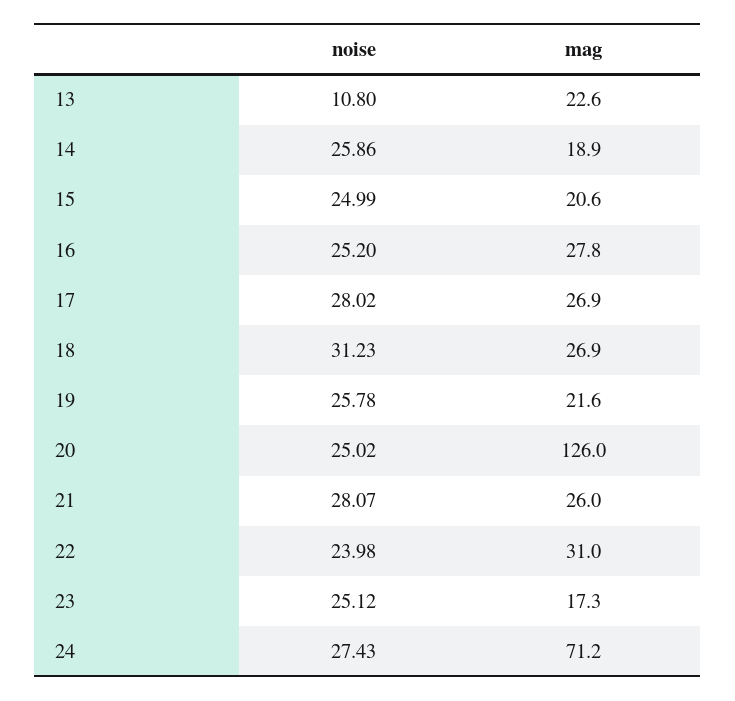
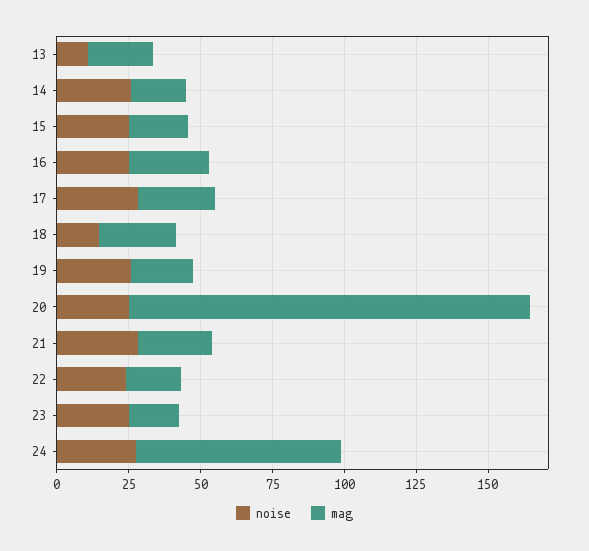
  {
    "noise": {
      "13": 10.8,
      "14": 25.86,
      "15": 24.99,
      "16": 25.2,
      "17": 28.02,
-     "18": 31.23,
+     "18": 15,
      "19": 25.78,
      "20": 25.02,
      "21": 28.07,
      "22": 23.98,
      "23": 25.12,
      "24": 27.43
    },
    "mag": {
      "13": 22.6,
      "14": 18.9,
      "15": 20.6,
      "16": 27.8,
      "17": 26.9,
      "18": 26.9,
      "19": 21.6,
-     "20": 126,
+     "20": 140,
      "21": 26,
-     "22": 31,
+     "22": 20,
      "23": 17.3,
      "24": 71.2
    }
  }

